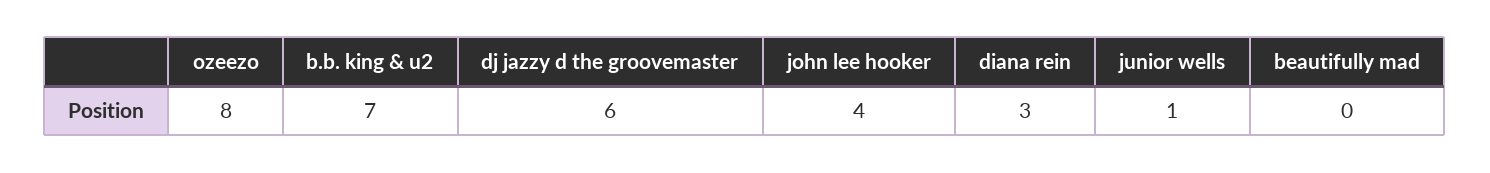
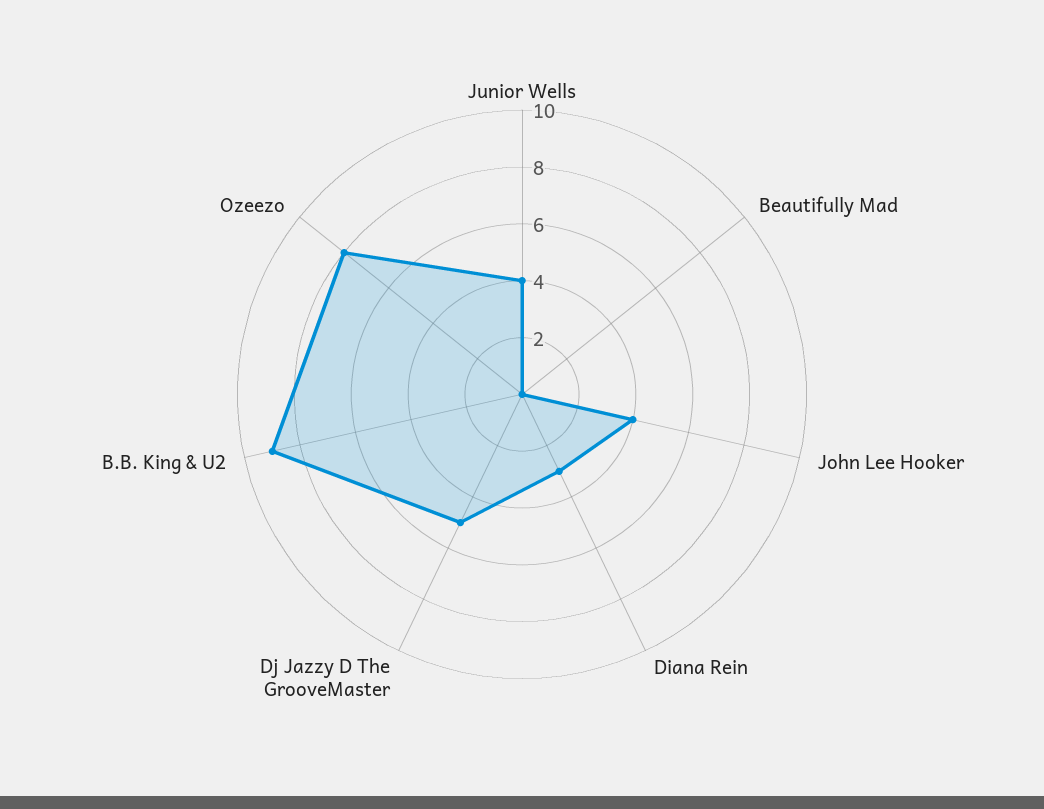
  {
    "ozeezo": 8,
-   "b.b. king & u2": 7,
+   "b.b. king & u2": 9,
-   "dj jazzy d the groovemaster": 6,
+   "dj jazzy d the groovemaster": 5,
    "john lee hooker": 4,
    "diana rein": 3,
-   "junior wells": 1,
+   "junior wells": 4,
    "beautifully mad": 0
  }

